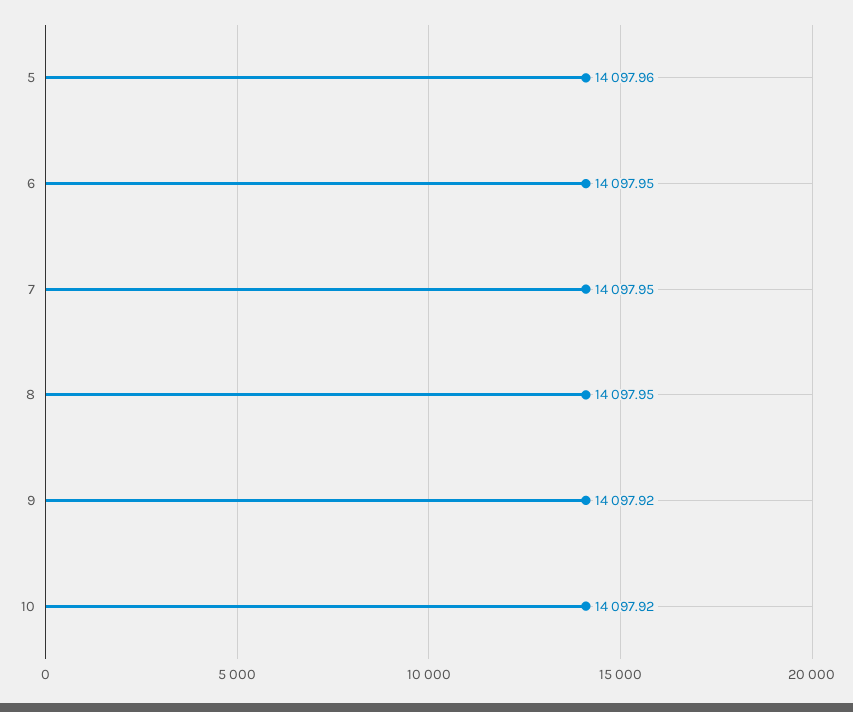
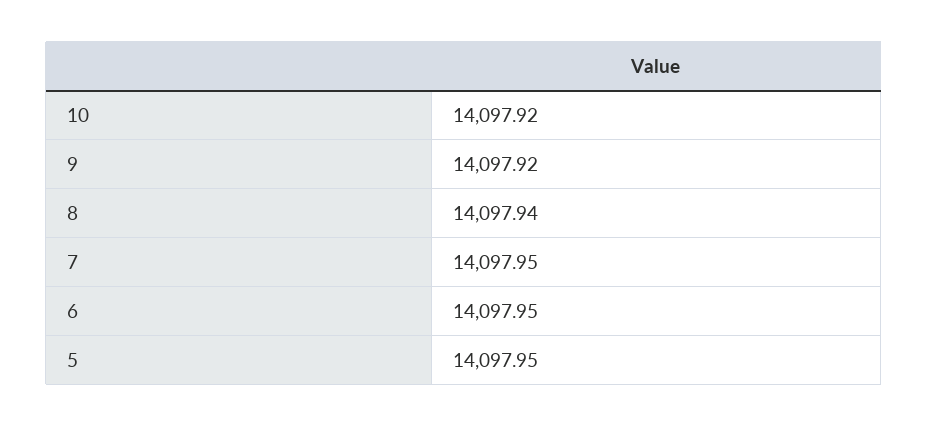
  {
-   "5": 14097.96,
+   "5": 14097.95,
    "6": 14097.95,
    "7": 14097.95,
-   "8": 14097.95,
+   "8": 14097.94,
    "9": 14097.92,
    "10": 14097.92
  }

